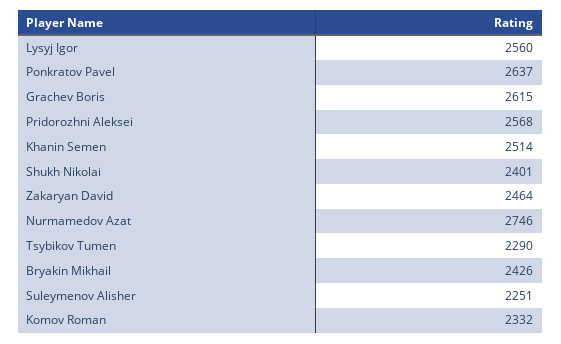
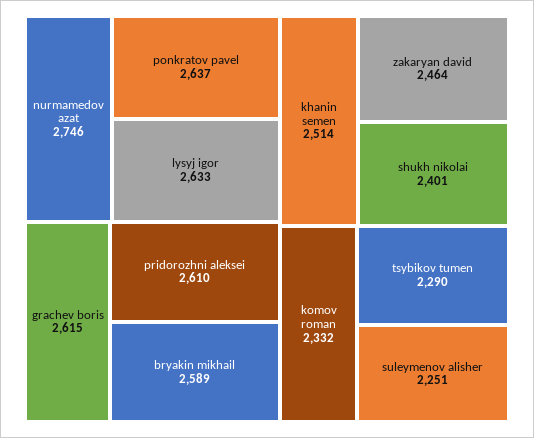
  {
-   "Lysyj Igor": 2560,
+   "Lysyj Igor": 2633,
    "Ponkratov Pavel": 2637,
    "Grachev Boris": 2615,
-   "Pridorozhni Aleksei": 2568,
+   "Pridorozhni Aleksei": 2610,
    "Khanin Semen": 2514,
    "Shukh Nikolai": 2401,
    "Zakaryan David": 2464,
    "Nurmamedov Azat": 2746,
    "Tsybikov Tumen": 2290,
-   "Bryakin Mikhail": 2426,
+   "Bryakin Mikhail": 2589,
    "Suleymenov Alisher": 2251,
    "Komov Roman": 2332
  }

